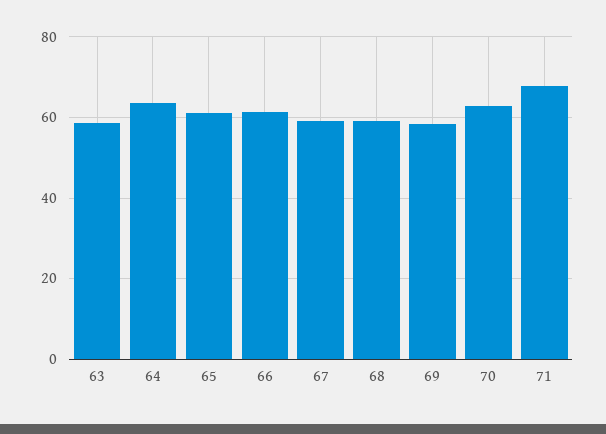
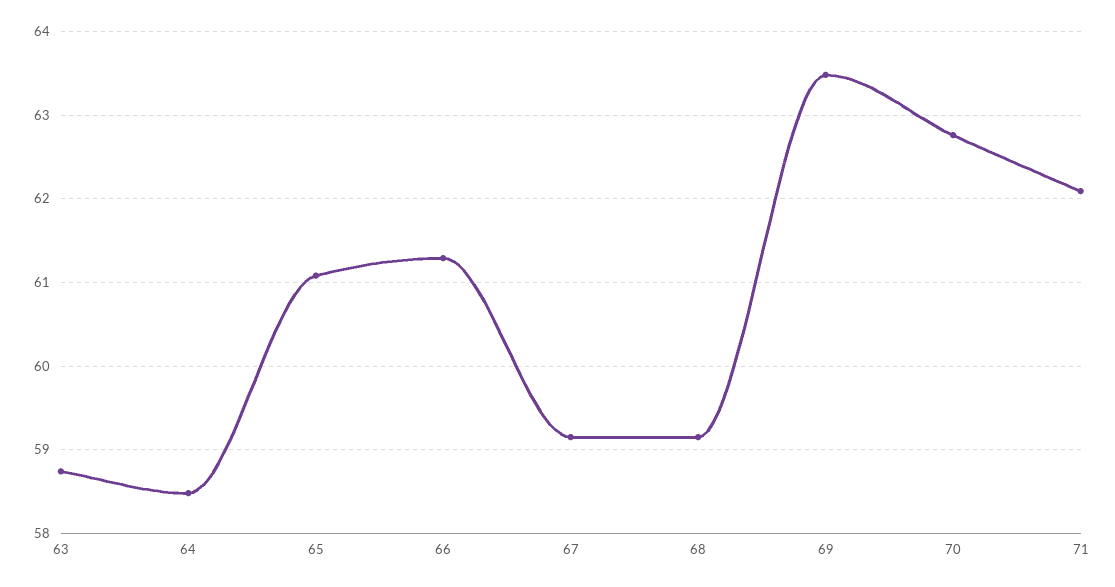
  {
    "63": 58.7,
-   "64": 64,
+   "64": 58.5,
    "65": 61.1,
    "66": 61.3,
    "67": 59.2,
    "68": 59.2,
-   "69": 58,
+   "69": 63.5,
    "70": 62.8,
-   "71": 68
+   "71": 62.1
  }

